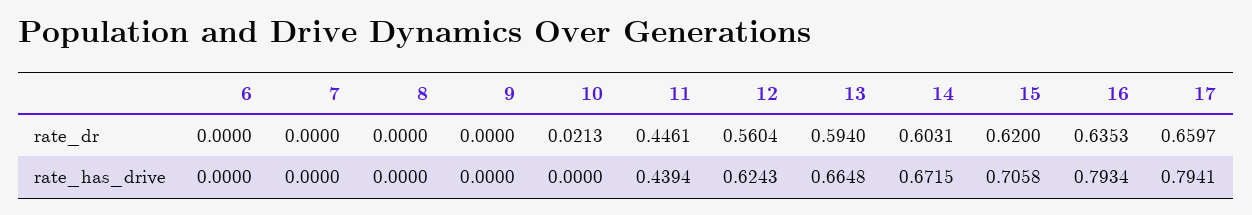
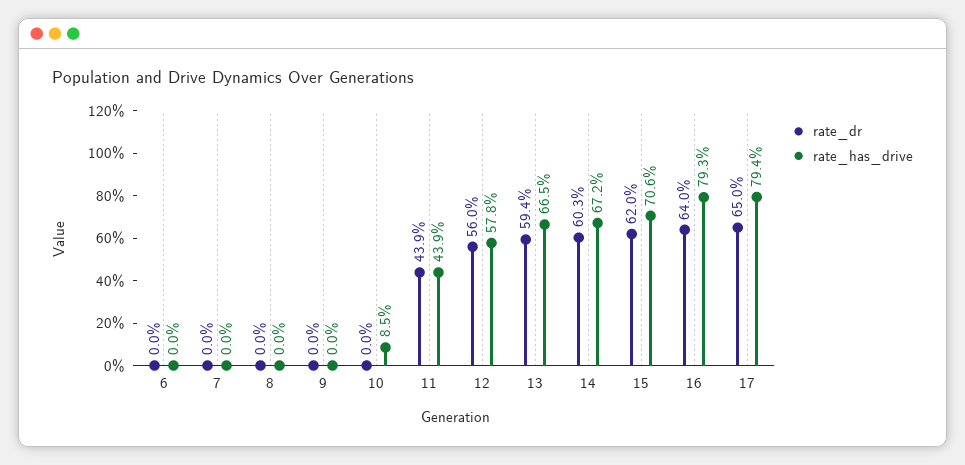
  {
    "rate_dr": {
      "6": 0,
      "7": 0,
      "8": 0,
      "9": 0,
-     "10": 0.0213,
+     "10": 0,
-     "11": 0.4461,
+     "11": 0.439,
      "12": 0.5604,
      "13": 0.594,
      "14": 0.6031,
      "15": 0.62,
-     "16": 0.6353,
+     "16": 0.64,
-     "17": 0.6597
+     "17": 0.65
    },
    "rate_has_drive": {
      "6": 0,
      "7": 0,
      "8": 0,
      "9": 0,
-     "10": 0,
+     "10": 0.085,
      "11": 0.4394,
-     "12": 0.6243,
+     "12": 0.578,
      "13": 0.6648,
      "14": 0.6715,
      "15": 0.7058,
      "16": 0.7934,
      "17": 0.7941
    }
  }

